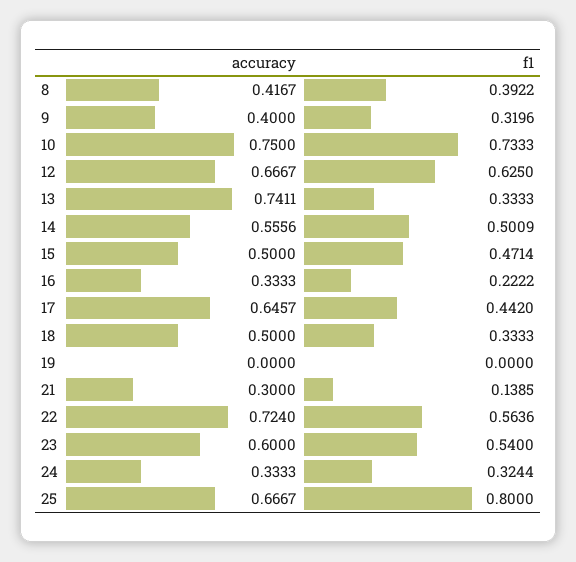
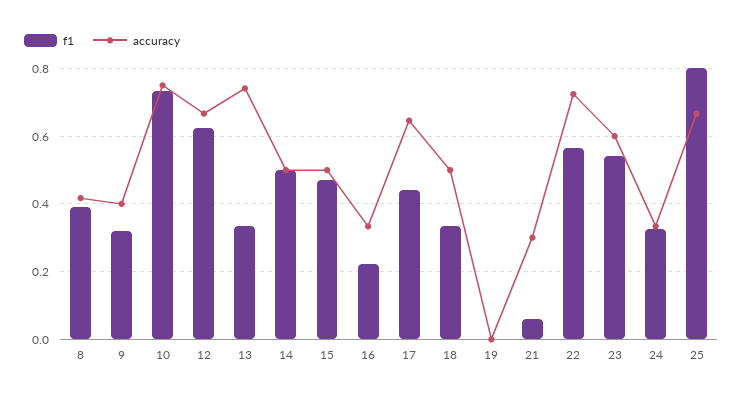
  {
    "accuracy": {
      "8": 0.4167,
      "9": 0.4,
      "10": 0.75,
      "12": 0.6667,
      "13": 0.7411,
-     "14": 0.5556,
+     "14": 0.5,
      "15": 0.5,
      "16": 0.3333,
      "17": 0.6457,
      "18": 0.5,
      "19": 0,
      "21": 0.3,
      "22": 0.724,
      "23": 0.6,
      "24": 0.3333,
      "25": 0.6667
    },
    "f1": {
      "8": 0.3922,
      "9": 0.3196,
      "10": 0.7333,
      "12": 0.625,
      "13": 0.3333,
      "14": 0.5009,
      "15": 0.4714,
      "16": 0.2222,
      "17": 0.442,
      "18": 0.3333,
      "19": 0,
-     "21": 0.1385,
+     "21": 0.06,
      "22": 0.5636,
      "23": 0.54,
      "24": 0.3244,
      "25": 0.8
    }
  }

